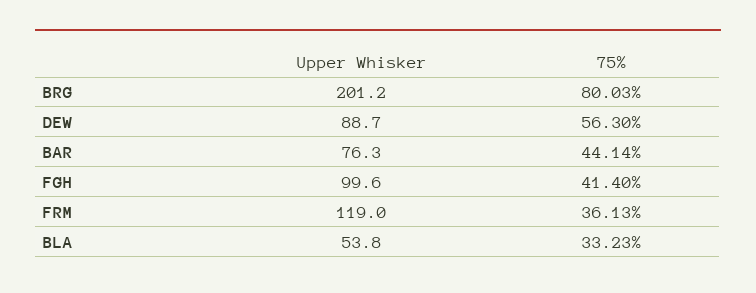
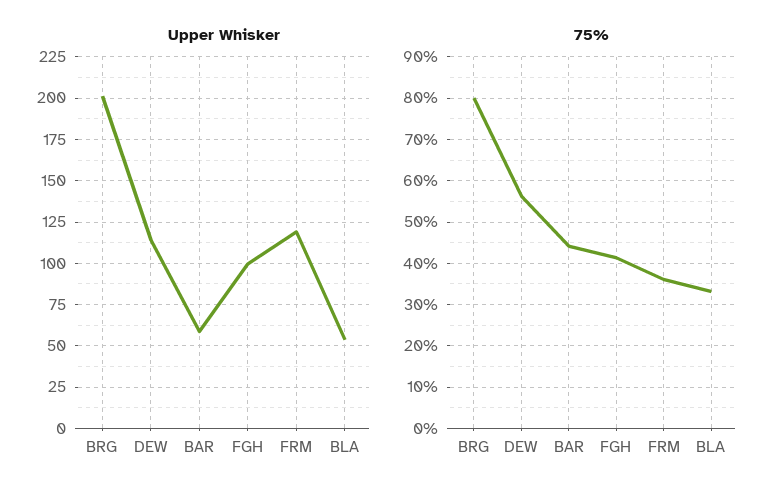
  {
    "Upper Whisker": {
      "BRG": 201.2,
-     "DEW": 88.7,
+     "DEW": 115,
-     "BAR": 76.3,
+     "BAR": 60,
      "FGH": 99.6,
      "FRM": 119,
      "BLA": 53.8
    },
    "75%": {
      "BRG": 80.03,
      "DEW": 56.3,
      "BAR": 44.14,
      "FGH": 41.4,
      "FRM": 36.13,
      "BLA": 33.23
    }
  }

